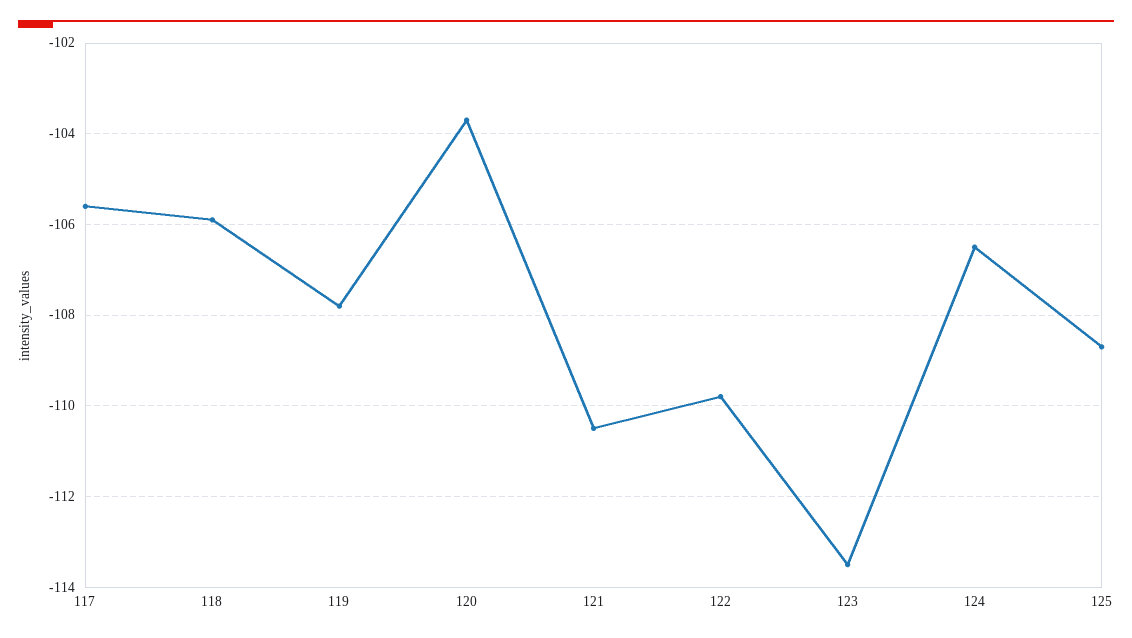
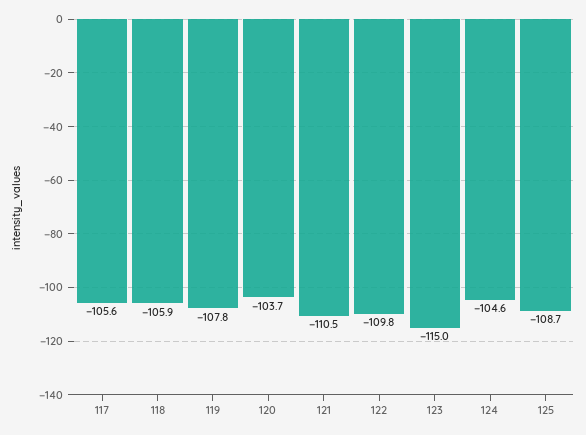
  {
    "117": -105.6,
    "118": -105.9,
    "119": -107.8,
    "120": -103.7,
    "121": -110.5,
    "122": -109.8,
-   "123": -113.5,
+   "123": -115,
-   "124": -106.5,
+   "124": -104.6,
    "125": -108.7
  }

